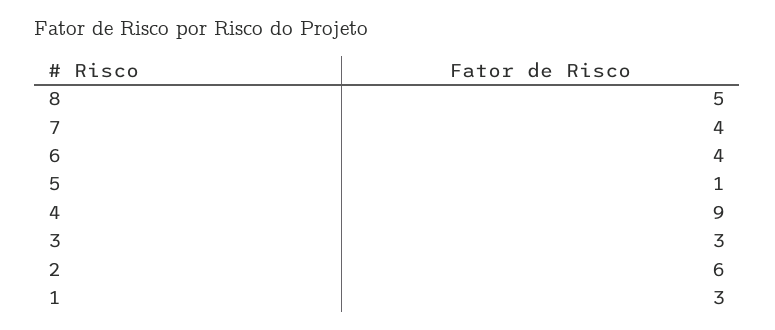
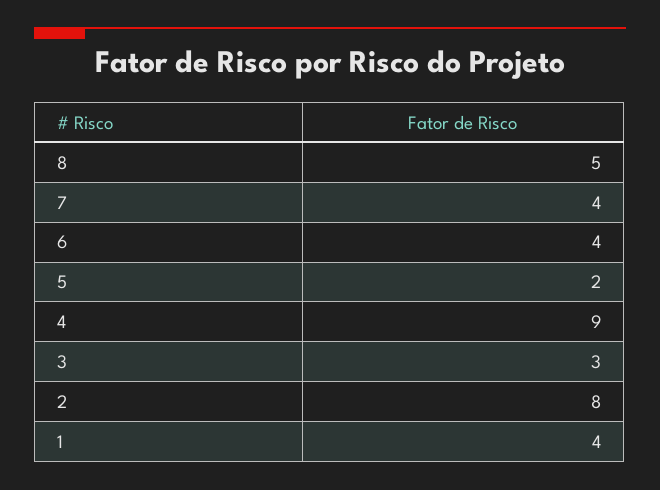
  {
    "8": 5,
    "7": 4,
    "6": 4,
-   "5": 1,
+   "5": 2,
    "4": 9,
    "3": 3,
-   "2": 6,
+   "2": 8,
-   "1": 3
+   "1": 4
  }

